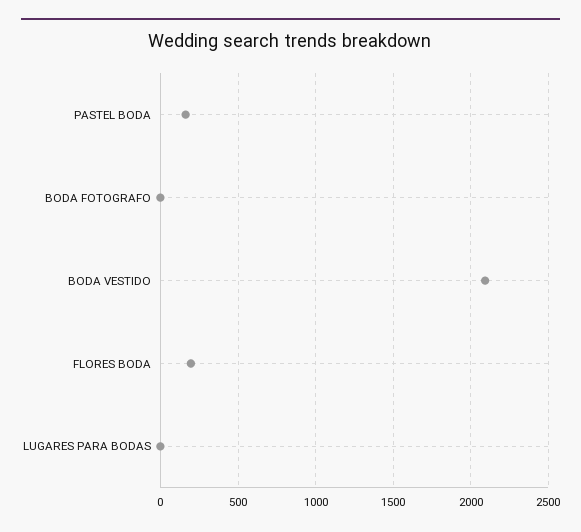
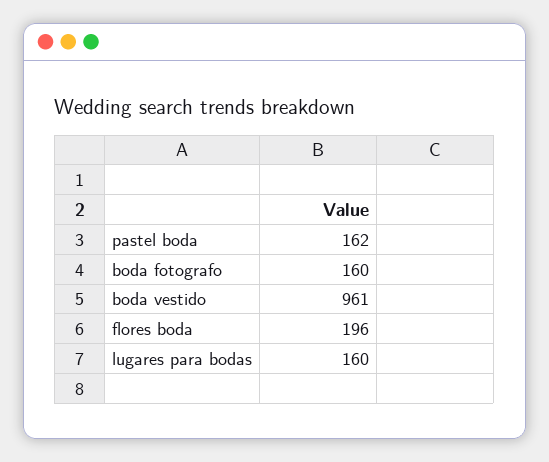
  {
    "PASTEL BODA": 162,
-   "BODA FOTOGRAFO": 0,
+   "BODA FOTOGRAFO": 160,
-   "BODA VESTIDO": 2100,
+   "BODA VESTIDO": 961,
    "FLORES BODA": 196,
-   "LUGARES PARA BODAS": 0
+   "LUGARES PARA BODAS": 160
  }

